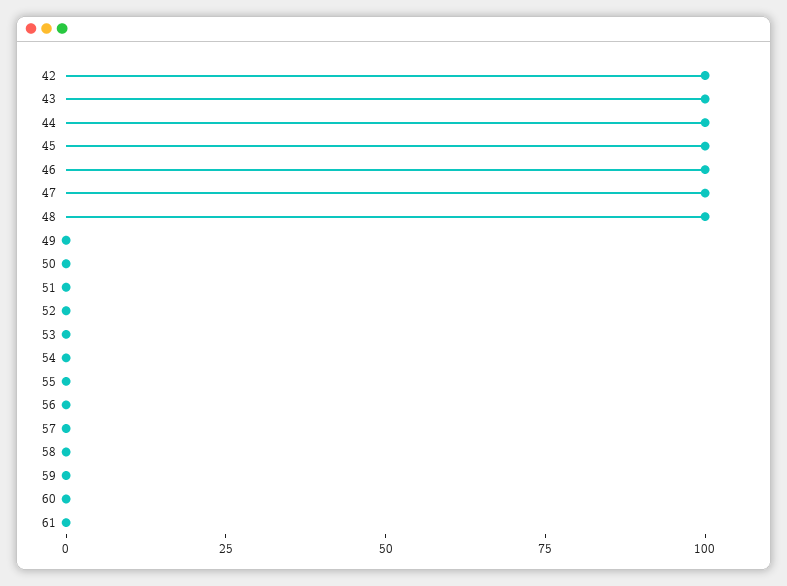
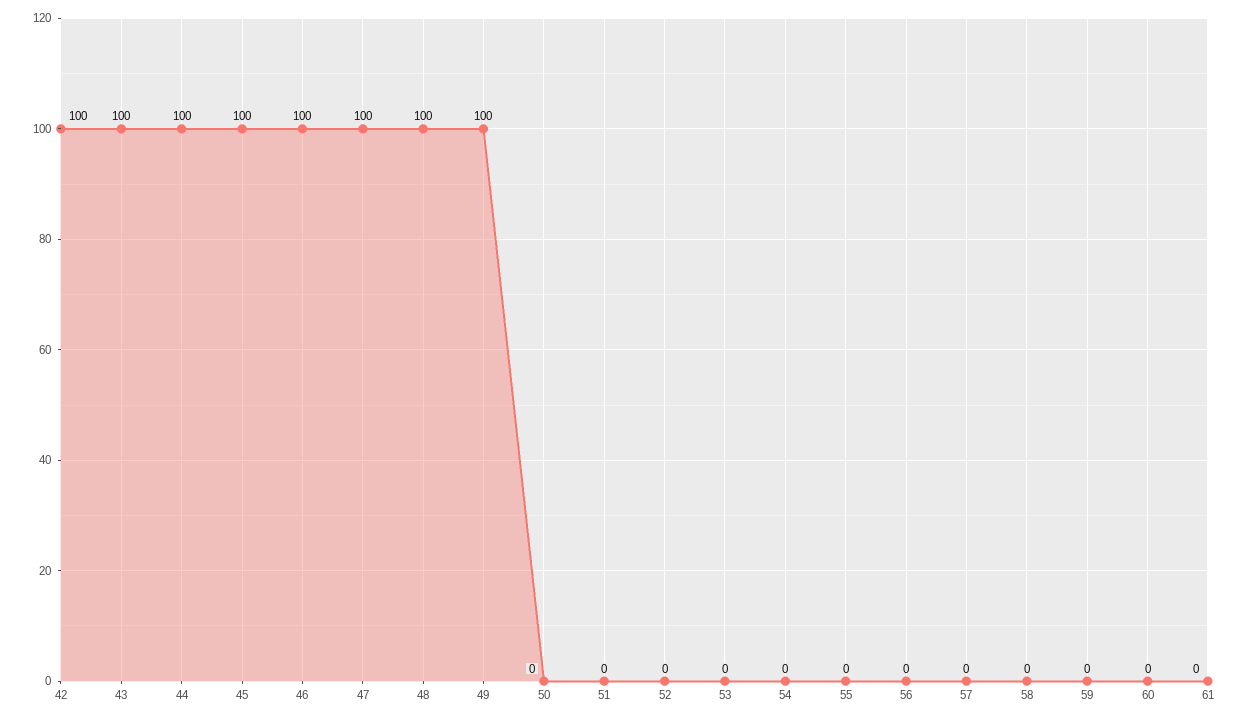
  {
    "42": 100,
    "43": 100,
    "44": 100,
    "45": 100,
    "46": 100,
    "47": 100,
    "48": 100,
-   "49": 0,
+   "49": 100,
    "50": 0,
    "51": 0,
    "52": 0,
    "53": 0,
    "54": 0,
    "55": 0,
    "56": 0,
    "57": 0,
    "58": 0,
    "59": 0,
    "60": 0,
    "61": 0
  }

